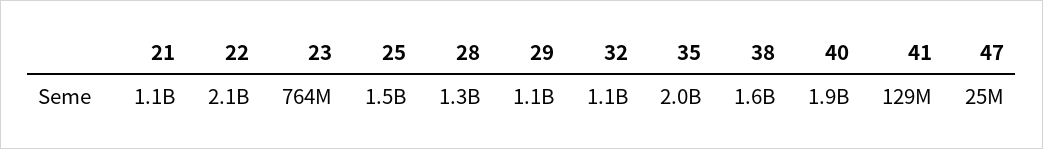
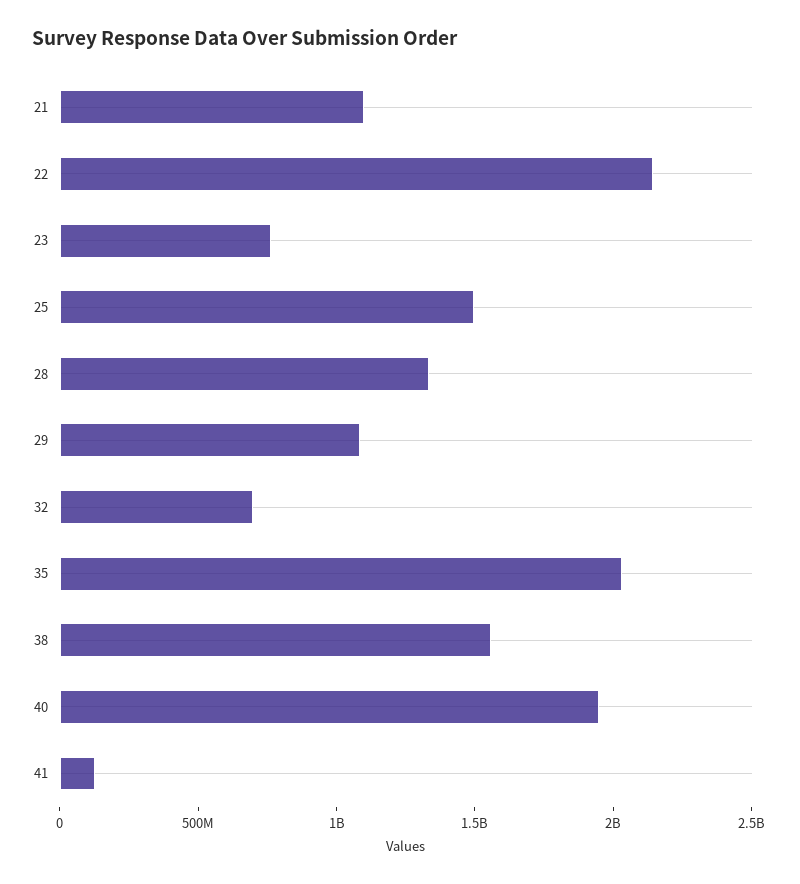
  {
    "21": 1100000000,
    "22": 2100000000,
    "23": 764000000,
    "25": 1500000000,
    "28": 1300000000,
    "29": 1100000000,
-   "32": 1100000000,
+   "32": 700000000,
    "35": 2000000000,
    "38": 1600000000,
    "40": 1900000000,
-   "41": 129000000,
+   "41": 129000000
-   "47": 25000000
  }

